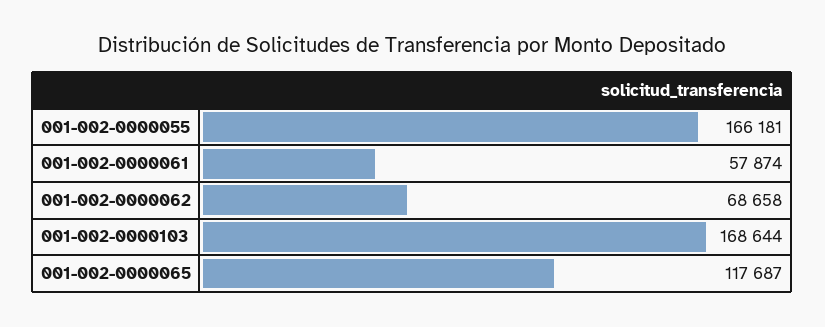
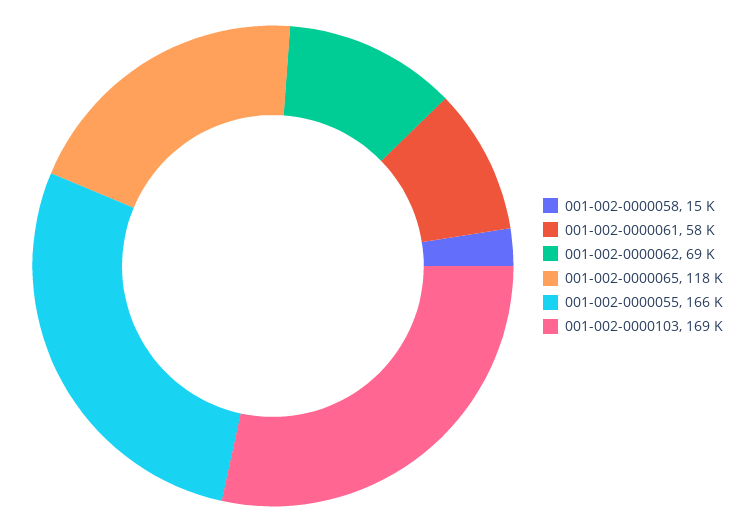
  {
    "001-002-0000055": 166181,
    "001-002-0000061": 57874,
    "001-002-0000062": 68658,
    "001-002-0000103": 168644,
-   "001-002-0000065": 117687
+   "001-002-0000065": 117687,
+   "001-002-0000058": 15000
  }

